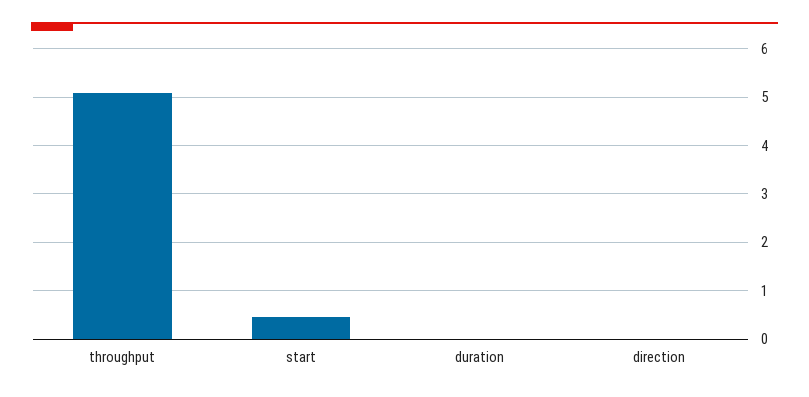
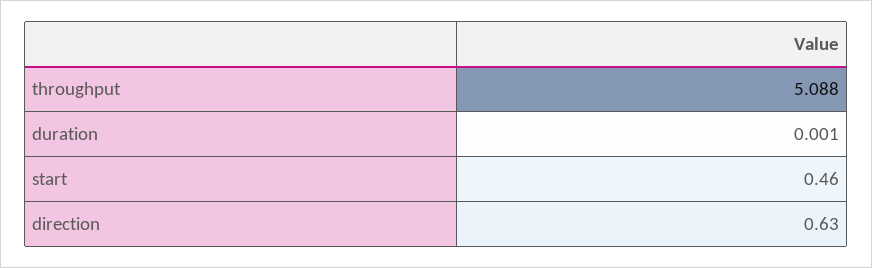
  {
    "throughput": 5.088,
    "start": 0.46,
    "duration": 0.001,
-   "direction": 0
+   "direction": 0.63
  }

